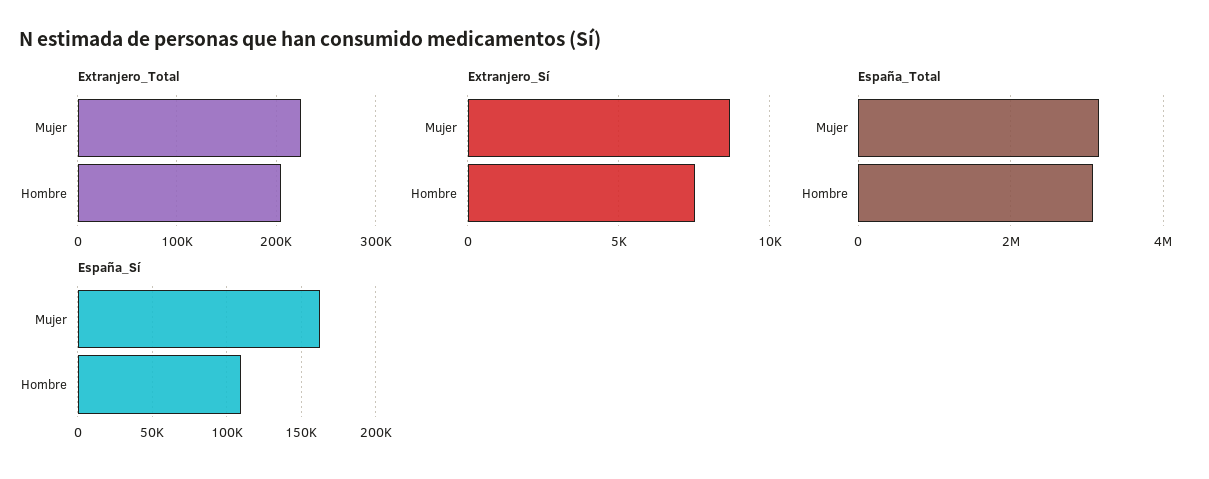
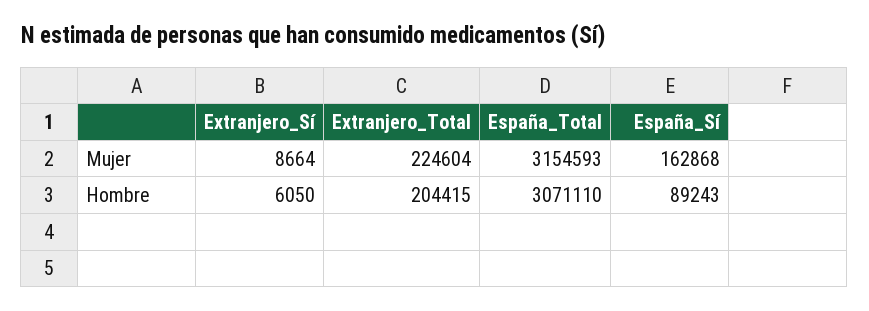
  {
    "Extranjero_Total": {
      "Mujer": 224604,
      "Hombre": 204415
    },
    "Extranjero_Sí": {
      "Mujer": 8664,
-     "Hombre": 7500
+     "Hombre": 6050
    },
    "España_Total": {
      "Mujer": 3154593,
      "Hombre": 3071110
    },
    "España_Sí": {
      "Mujer": 162868,
-     "Hombre": 110000
+     "Hombre": 89243
    }
  }

